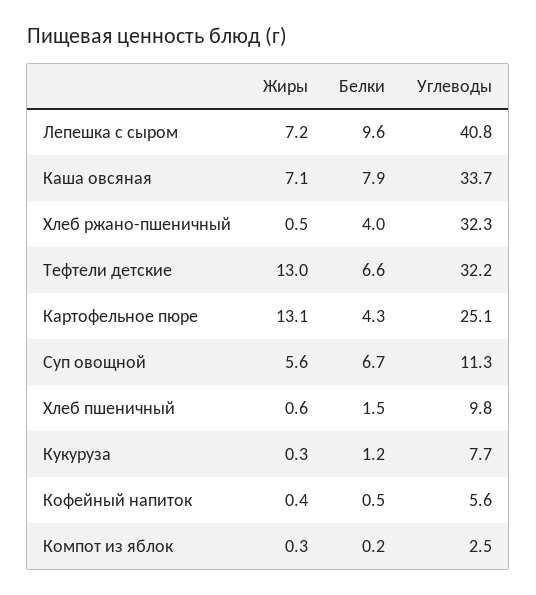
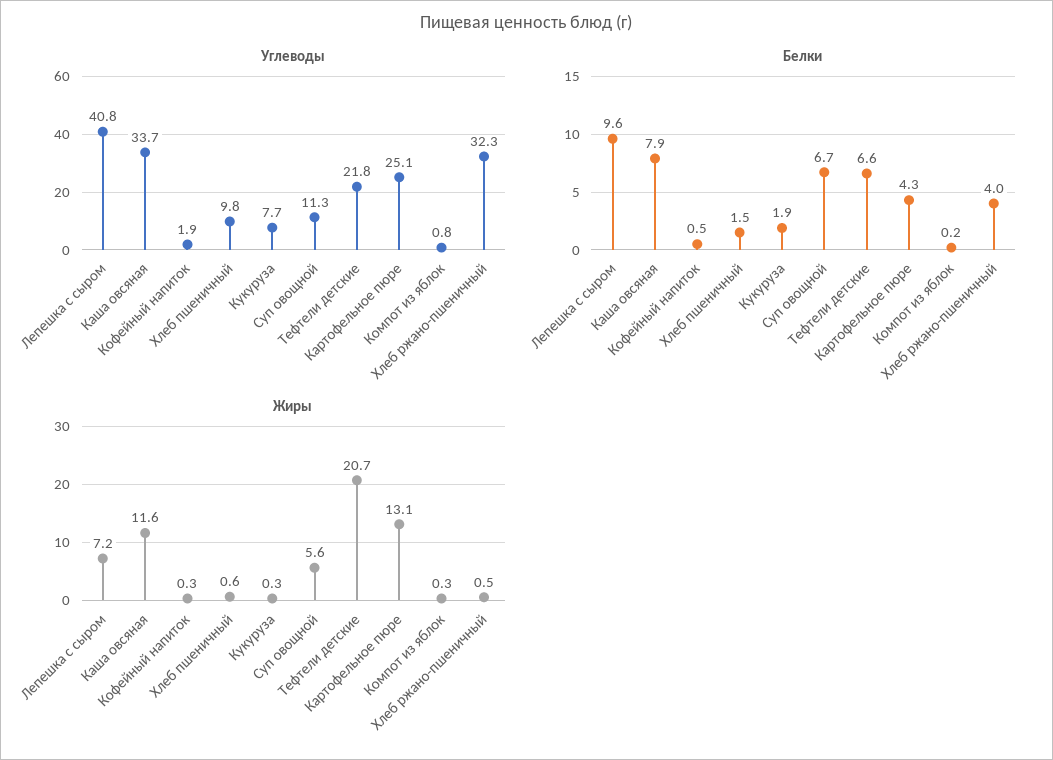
  {
    "Жиры": {
      "Лепешка с сыром": 7.2,
-     "Каша овсяная": 7.1,
+     "Каша овсяная": 11.6,
      "Хлеб ржано-пшеничный": 0.5,
-     "Тефтели детские": 13,
+     "Тефтели детские": 20.7,
      "Картофельное пюре": 13.1,
      "Суп овощной": 5.6,
      "Хлеб пшеничный": 0.6,
      "Кукуруза": 0.3,
-     "Кофейный напиток": 0.4,
+     "Кофейный напиток": 0.3,
      "Компот из яблок": 0.3
    },
    "Белки": {
      "Лепешка с сыром": 9.6,
      "Каша овсяная": 7.9,
      "Хлеб ржано-пшеничный": 4,
      "Тефтели детские": 6.6,
      "Картофельное пюре": 4.3,
      "Суп овощной": 6.7,
      "Хлеб пшеничный": 1.5,
-     "Кукуруза": 1.2,
+     "Кукуруза": 1.9,
      "Кофейный напиток": 0.5,
      "Компот из яблок": 0.2
    },
    "Углеводы": {
      "Лепешка с сыром": 40.8,
      "Каша овсяная": 33.7,
      "Хлеб ржано-пшеничный": 32.3,
-     "Тефтели детские": 32.2,
+     "Тефтели детские": 21.8,
      "Картофельное пюре": 25.1,
      "Суп овощной": 11.3,
      "Хлеб пшеничный": 9.8,
      "Кукуруза": 7.7,
-     "Кофейный напиток": 5.6,
+     "Кофейный напиток": 1.9,
-     "Компот из яблок": 2.5
+     "Компот из яблок": 0.8
    }
  }

